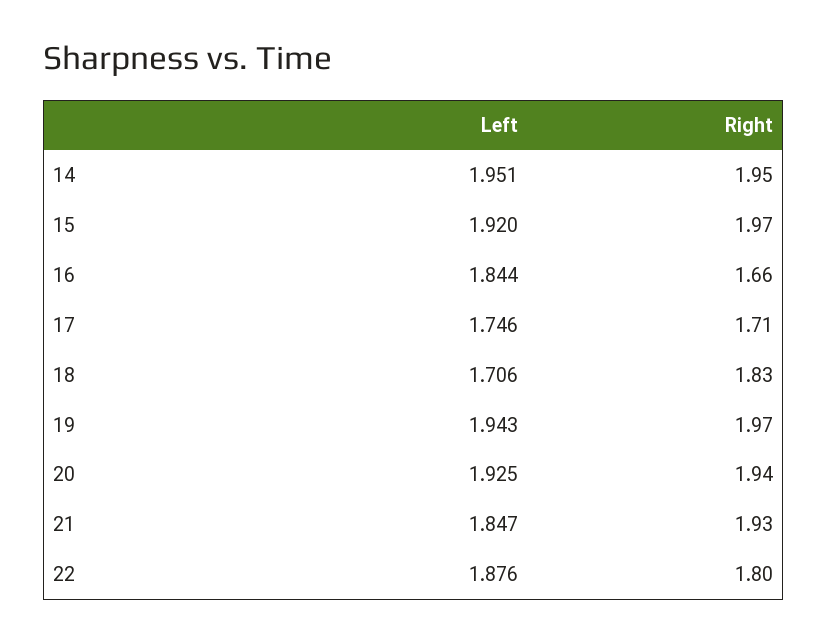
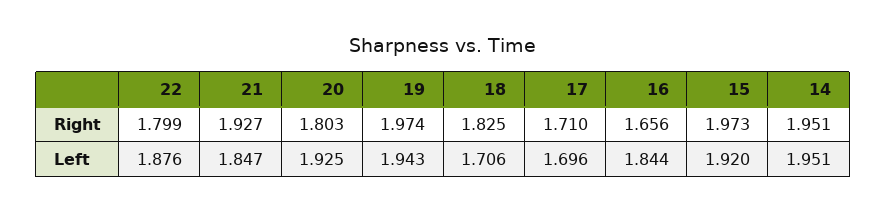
  {
    "Left": {
      "14": 1.951,
      "15": 1.92,
      "16": 1.844,
-     "17": 1.746,
+     "17": 1.696,
      "18": 1.706,
      "19": 1.943,
      "20": 1.925,
      "21": 1.847,
      "22": 1.876
    },
    "Right": {
      "14": 1.951,
      "15": 1.973,
      "16": 1.656,
      "17": 1.71,
      "18": 1.825,
      "19": 1.974,
-     "20": 1.94,
+     "20": 1.803,
      "21": 1.927,
      "22": 1.799
    }
  }

